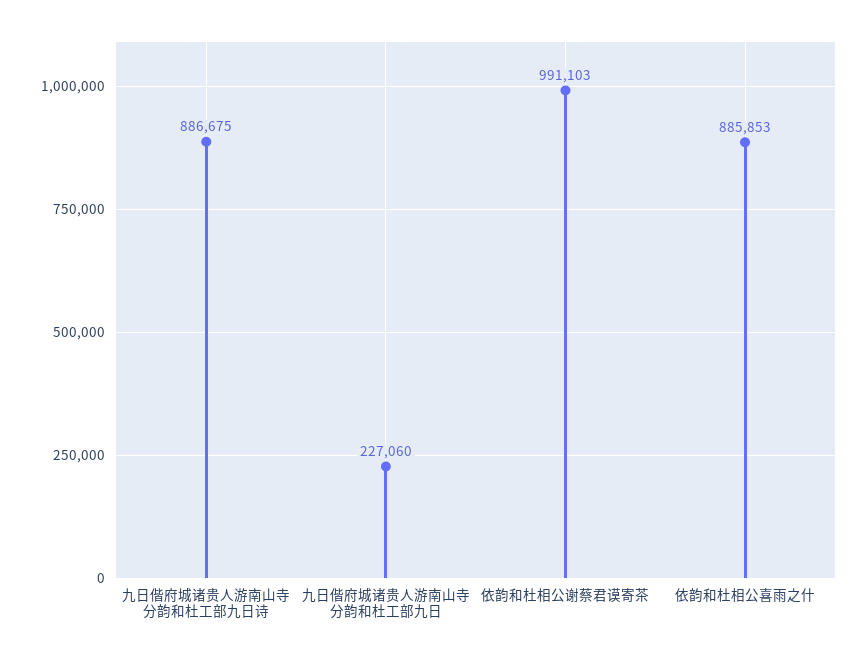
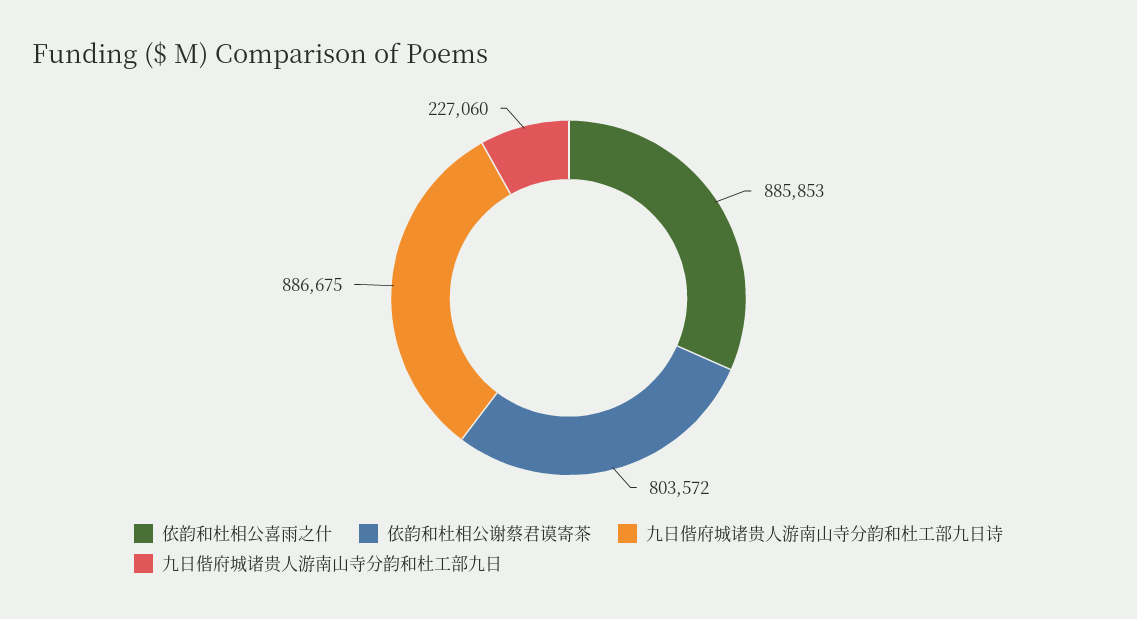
  {
    "九日偕府城诸贵人游南山寺分韵和杜工部九日诗": 886675,
    "九日偕府城诸贵人游南山寺分韵和杜工部九日": 227060,
-   "依韵和杜相公谢蔡君谟寄茶": 991103,
+   "依韵和杜相公谢蔡君谟寄茶": 803572,
    "依韵和杜相公喜雨之什": 885853
  }

